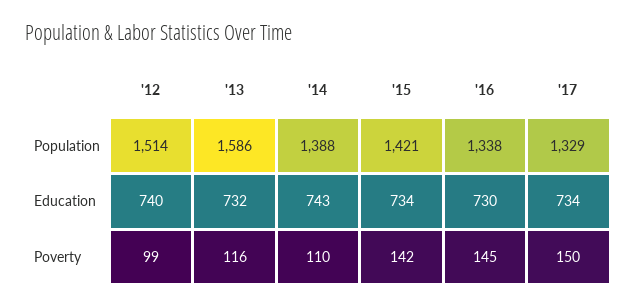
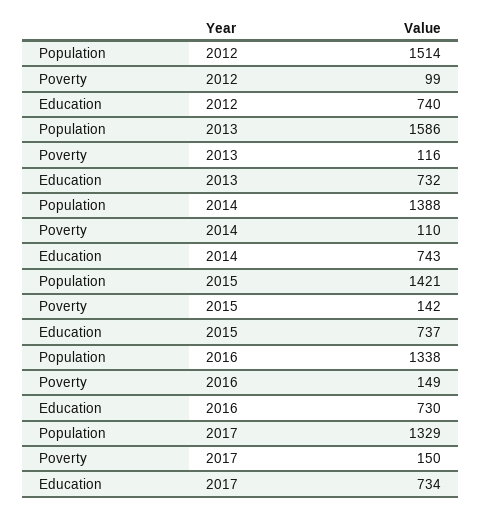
  {
    "'12": {
      "Population": 1514,
      "Education": 740,
      "Poverty": 99
    },
    "'13": {
      "Population": 1586,
      "Education": 732,
      "Poverty": 116
    },
    "'14": {
      "Population": 1388,
      "Education": 743,
      "Poverty": 110
    },
    "'15": {
      "Population": 1421,
-     "Education": 734,
+     "Education": 737,
      "Poverty": 142
    },
    "'16": {
      "Population": 1338,
      "Education": 730,
-     "Poverty": 145
+     "Poverty": 149
    },
    "'17": {
      "Population": 1329,
      "Education": 734,
      "Poverty": 150
    }
  }

